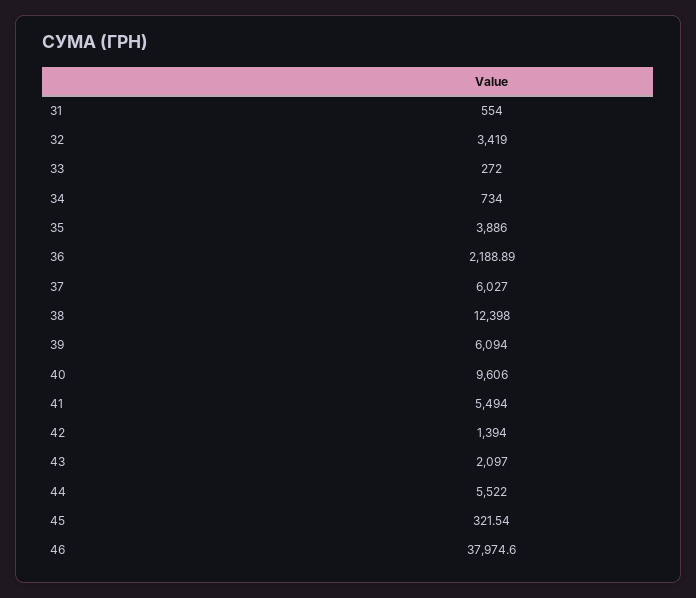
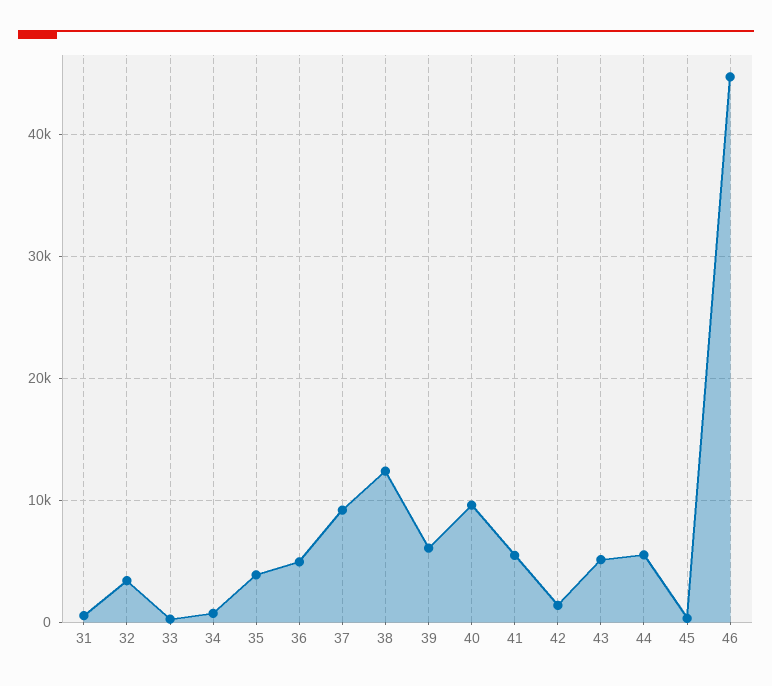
  {
    "31": 554,
    "32": 3419,
    "33": 272,
    "34": 734,
    "35": 3886,
-   "36": 2188.89,
+   "36": 5000,
-   "37": 6027,
+   "37": 9000,
    "38": 12398,
    "39": 6094,
    "40": 9606,
    "41": 5494,
    "42": 1394,
-   "43": 2097,
+   "43": 5000,
    "44": 5522,
    "45": 321.54,
-   "46": 37974.6
+   "46": 45000
  }

